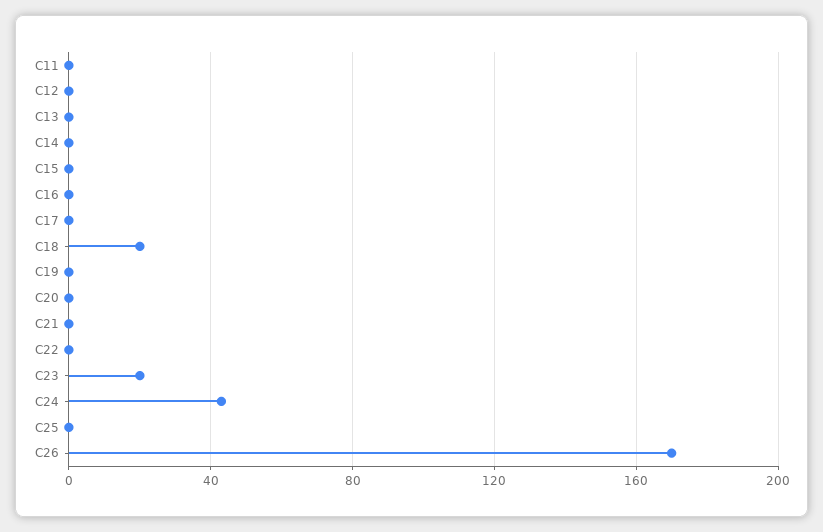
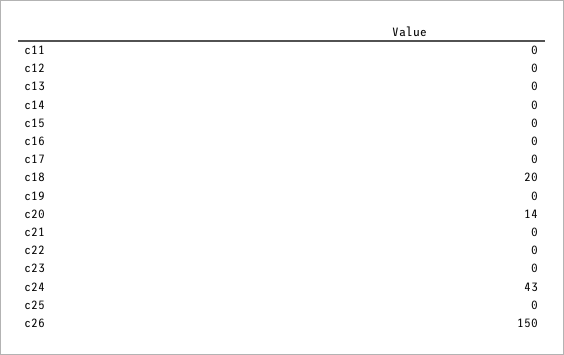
  {
    "C11": 0,
    "C12": 0,
    "C13": 0,
    "C14": 0,
    "C15": 0,
    "C16": 0,
    "C17": 0,
    "C18": 20,
    "C19": 0,
-   "C20": 0,
+   "C20": 14,
    "C21": 0,
    "C22": 0,
-   "C23": 20,
+   "C23": 0,
    "C24": 43,
    "C25": 0,
-   "C26": 170
+   "C26": 150
  }

